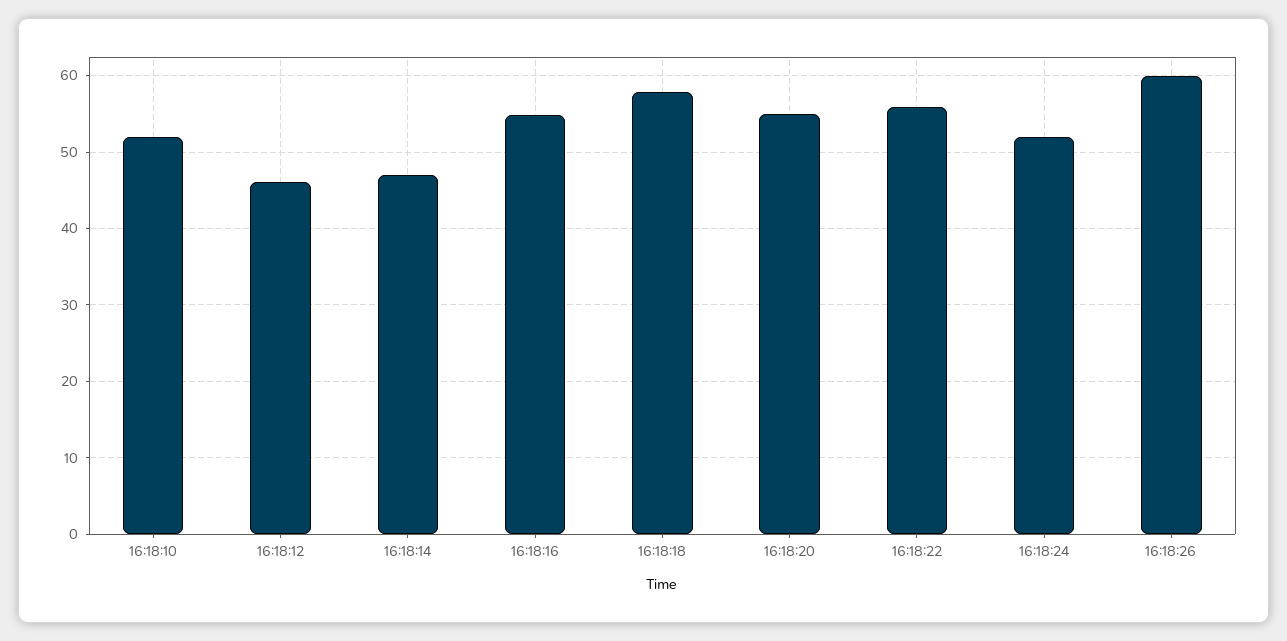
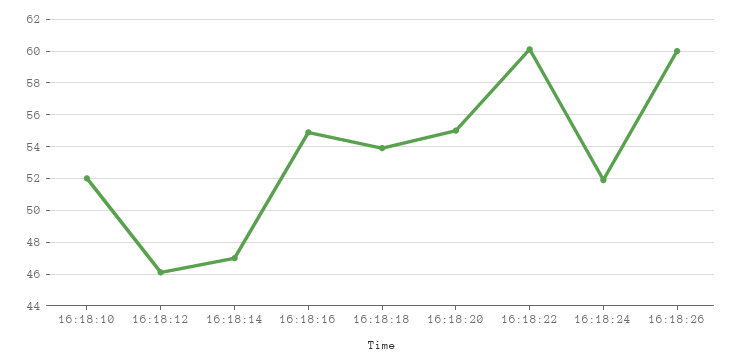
  {
    "16:18:10": 52,
    "16:18:12": 46,
    "16:18:14": 47,
    "16:18:16": 55,
-   "16:18:18": 58,
+   "16:18:18": 54,
    "16:18:20": 55,
-   "16:18:22": 56,
+   "16:18:22": 60,
    "16:18:24": 52,
    "16:18:26": 60
  }

